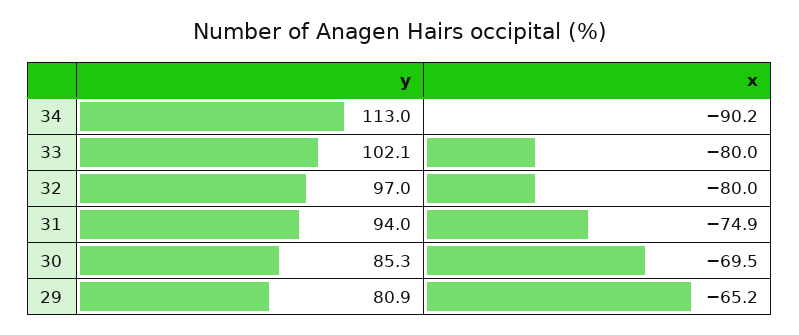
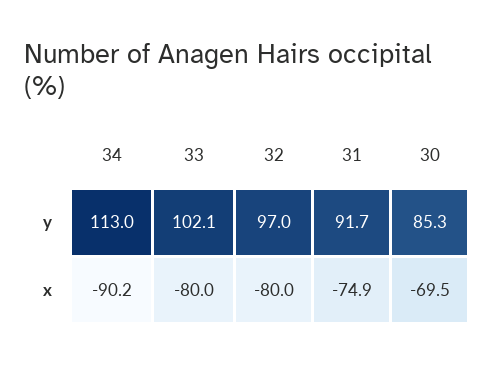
  {
    "y": {
      "34": 113,
      "33": 102.1,
      "32": 97,
-     "31": 94,
+     "31": 91.7,
-     "30": 85.3,
+     "30": 85.3
-     "29": 80.9
    },
    "x": {
      "34": -90.2,
      "33": -80,
      "32": -80,
      "31": -74.9,
-     "30": -69.5,
+     "30": -69.5
-     "29": -65.2
    }
  }

